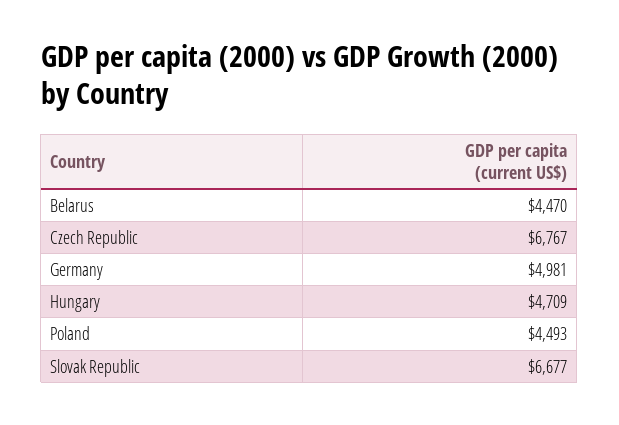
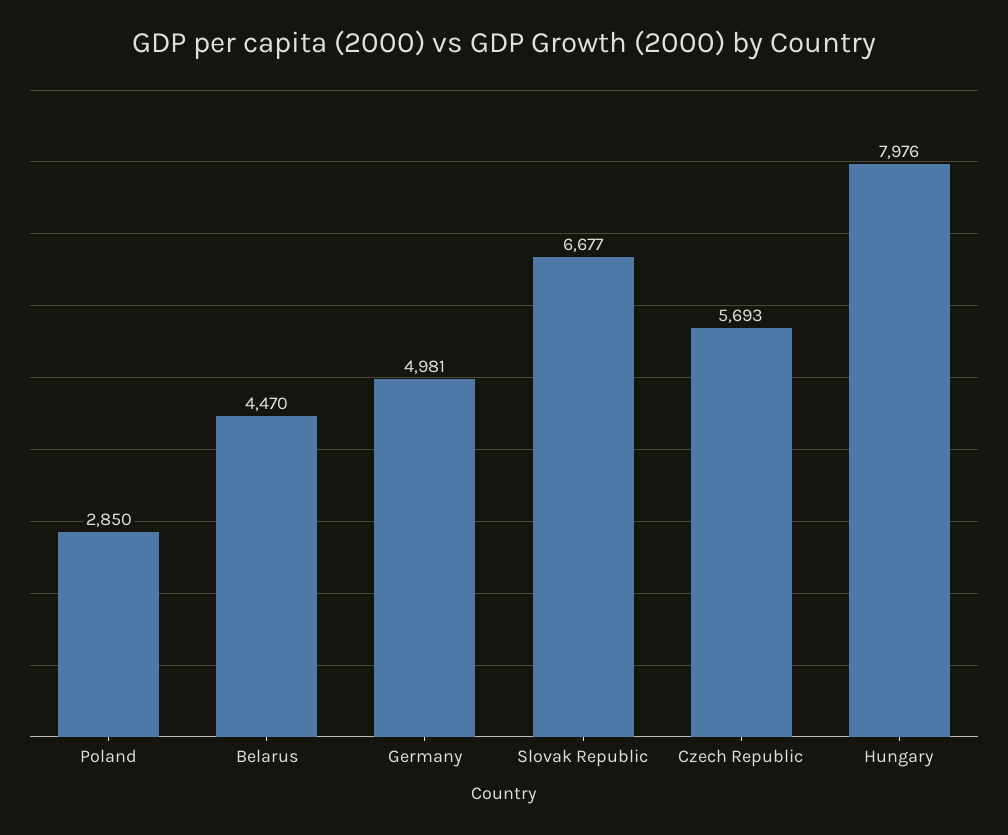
  {
    "Belarus": 4470,
-   "Czech Republic": 6767,
+   "Czech Republic": 5693,
    "Germany": 4981,
-   "Hungary": 4709,
+   "Hungary": 7976,
-   "Poland": 4493,
+   "Poland": 2850,
    "Slovak Republic": 6677
  }

